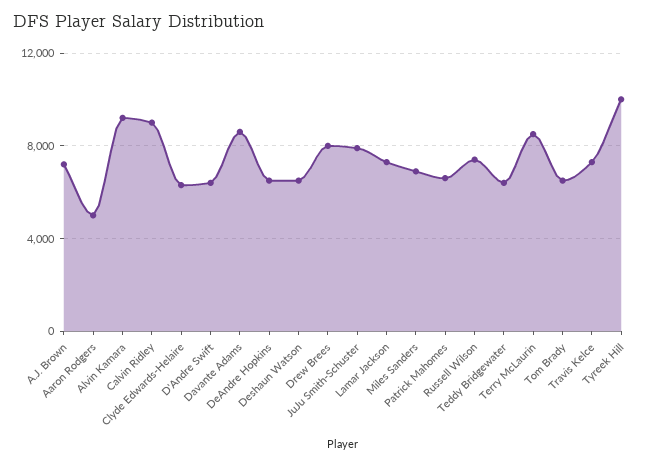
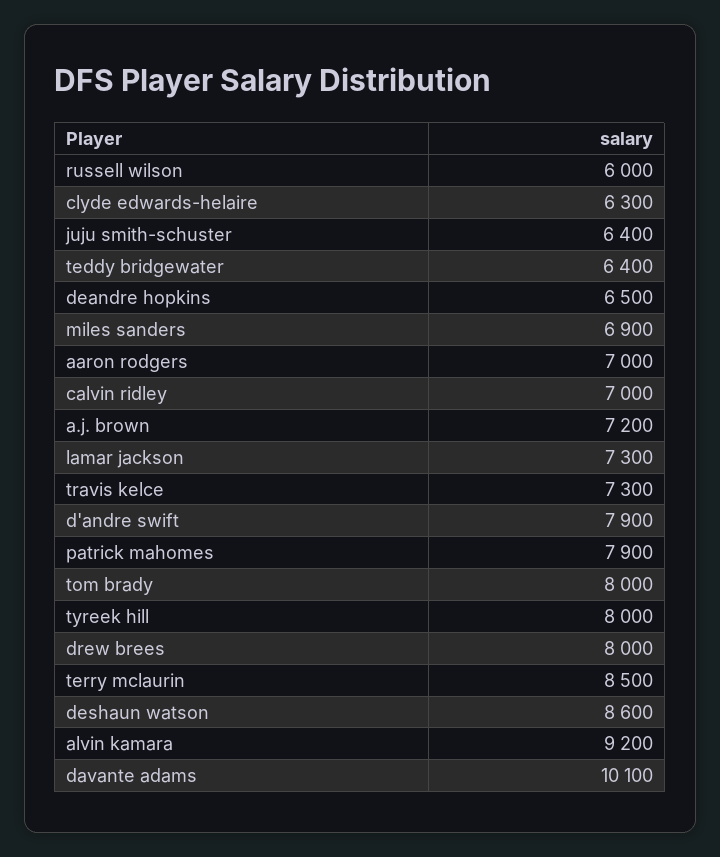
  {
    "A.J. Brown": 7200,
-   "Aaron Rodgers": 5000,
+   "Aaron Rodgers": 7000,
    "Alvin Kamara": 9200,
-   "Calvin Ridley": 9000,
+   "Calvin Ridley": 7000,
    "Clyde Edwards-Helaire": 6300,
-   "D'Andre Swift": 6500,
+   "D'Andre Swift": 7900,
-   "Davante Adams": 8500,
+   "Davante Adams": 10100,
    "DeAndre Hopkins": 6500,
-   "Deshaun Watson": 6500,
+   "Deshaun Watson": 8600,
    "Drew Brees": 8000,
-   "JuJu Smith-Schuster": 8000,
+   "JuJu Smith-Schuster": 6400,
    "Lamar Jackson": 7300,
    "Miles Sanders": 6900,
-   "Patrick Mahomes": 6500,
+   "Patrick Mahomes": 7900,
-   "Russell Wilson": 7500,
+   "Russell Wilson": 6000,
    "Teddy Bridgewater": 6400,
    "Terry McLaurin": 8500,
-   "Tom Brady": 6500,
+   "Tom Brady": 8000,
    "Travis Kelce": 7300,
-   "Tyreek Hill": 10000
+   "Tyreek Hill": 8000
  }

